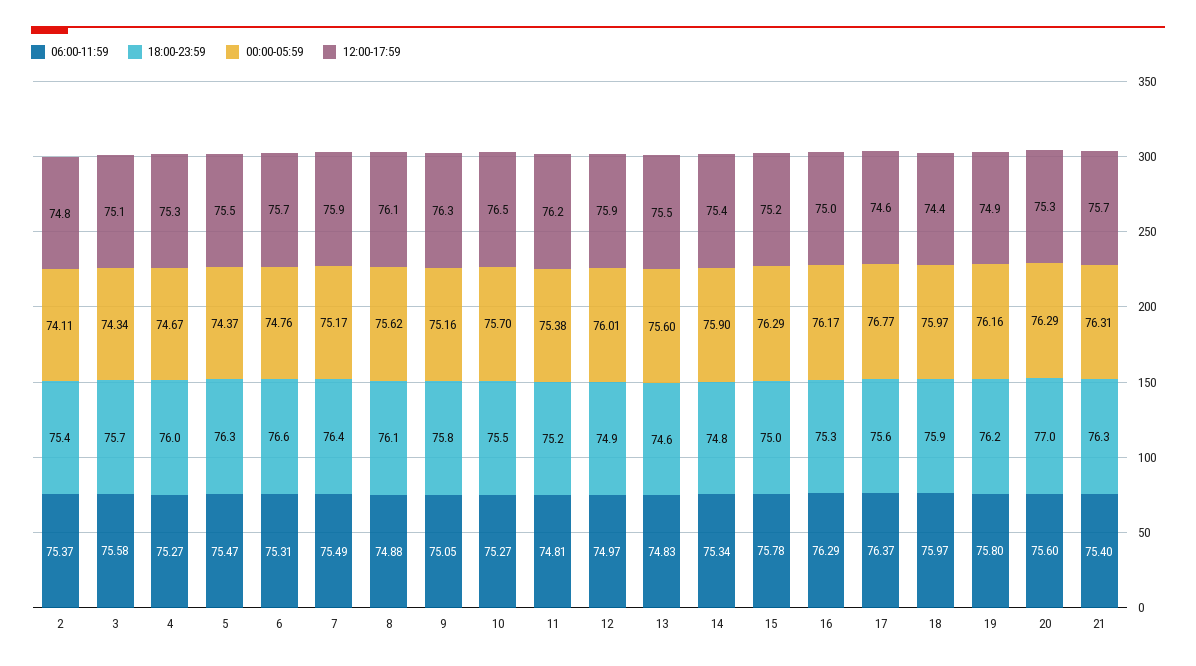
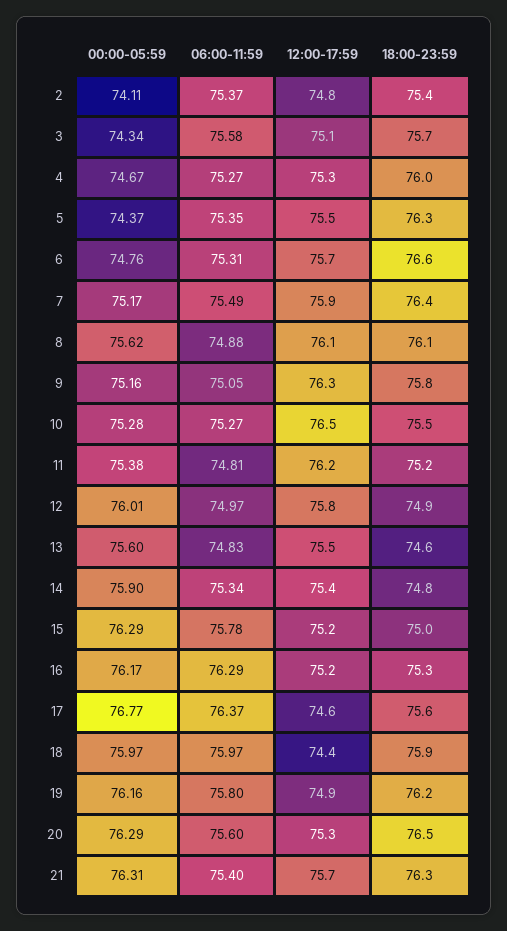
  {
    "06:00-11:59": {
      "2": 75.37,
      "3": 75.58,
      "4": 75.27,
-     "5": 75.47,
+     "5": 75.35,
      "6": 75.31,
      "7": 75.49,
      "8": 74.88,
      "9": 75.05,
      "10": 75.27,
      "11": 74.81,
      "12": 74.97,
      "13": 74.83,
      "14": 75.34,
      "15": 75.78,
      "16": 76.29,
      "17": 76.37,
      "18": 75.97,
      "19": 75.8,
      "20": 75.6,
      "21": 75.4
    },
    "18:00-23:59": {
      "2": 75.4,
      "3": 75.7,
      "4": 76,
      "5": 76.3,
      "6": 76.6,
      "7": 76.4,
      "8": 76.1,
      "9": 75.8,
      "10": 75.5,
      "11": 75.2,
      "12": 74.9,
      "13": 74.6,
      "14": 74.8,
      "15": 75,
      "16": 75.3,
      "17": 75.6,
      "18": 75.9,
      "19": 76.2,
-     "20": 77,
+     "20": 76.5,
      "21": 76.3
    },
    "00:00-05:59": {
      "2": 74.11,
      "3": 74.34,
      "4": 74.67,
      "5": 74.37,
      "6": 74.76,
      "7": 75.17,
      "8": 75.62,
      "9": 75.16,
-     "10": 75.7,
+     "10": 75.28,
      "11": 75.38,
      "12": 76.01,
      "13": 75.6,
      "14": 75.9,
      "15": 76.29,
      "16": 76.17,
      "17": 76.77,
      "18": 75.97,
      "19": 76.16,
      "20": 76.29,
      "21": 76.31
    },
    "12:00-17:59": {
      "2": 74.8,
      "3": 75.1,
      "4": 75.3,
      "5": 75.5,
      "6": 75.7,
      "7": 75.9,
      "8": 76.1,
      "9": 76.3,
      "10": 76.5,
      "11": 76.2,
-     "12": 75.9,
+     "12": 75.8,
      "13": 75.5,
      "14": 75.4,
      "15": 75.2,
-     "16": 75,
+     "16": 75.2,
      "17": 74.6,
      "18": 74.4,
      "19": 74.9,
      "20": 75.3,
      "21": 75.7
    }
  }

